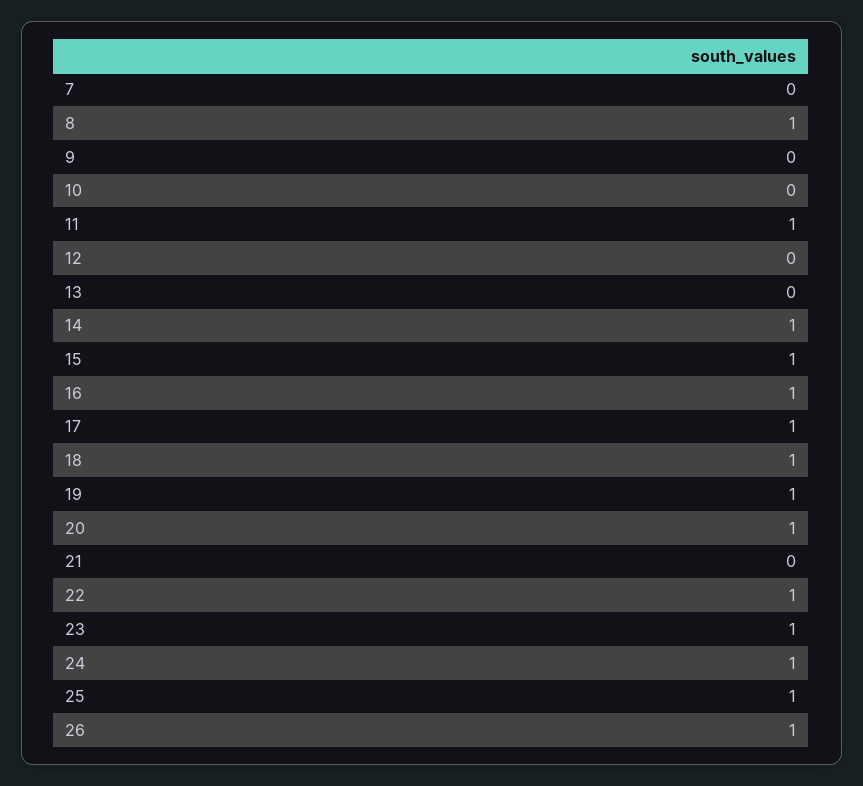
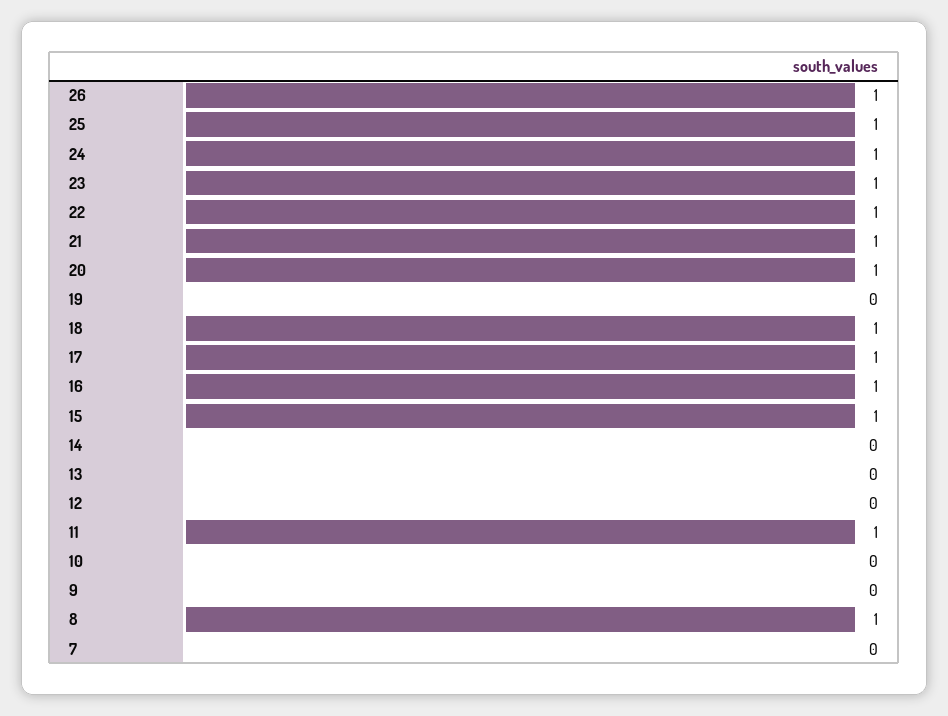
  {
    "7": 0,
    "8": 1,
    "9": 0,
    "10": 0,
    "11": 1,
    "12": 0,
    "13": 0,
-   "14": 1,
+   "14": 0,
    "15": 1,
    "16": 1,
    "17": 1,
    "18": 1,
-   "19": 1,
+   "19": 0,
    "20": 1,
-   "21": 0,
+   "21": 1,
    "22": 1,
    "23": 1,
    "24": 1,
    "25": 1,
    "26": 1
  }

